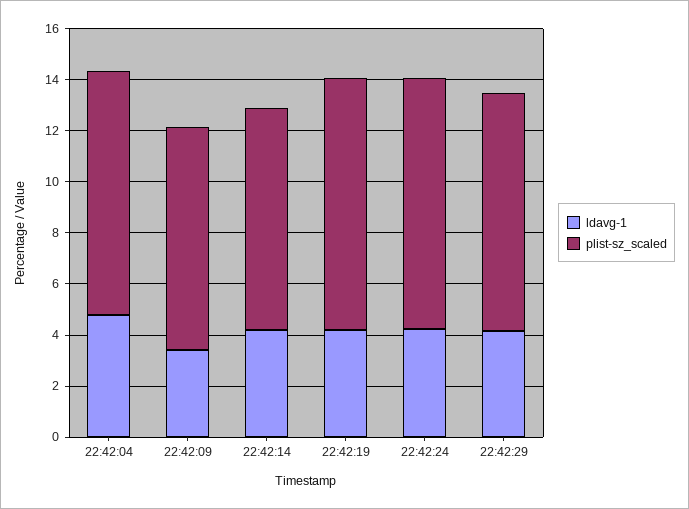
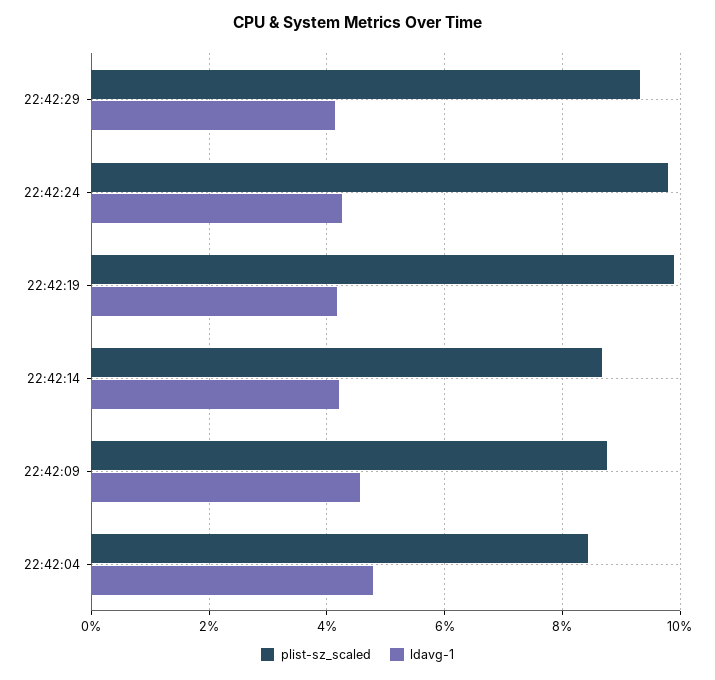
  {
    "ldavg-1": {
      "22:42:04": 4.8,
-     "22:42:09": 3.5,
+     "22:42:09": 4.6,
      "22:42:14": 4.2,
      "22:42:19": 4.2,
      "22:42:24": 4.2,
      "22:42:29": 4.2
    },
    "plist-sz_scaled": {
-     "22:42:04": 9.5,
+     "22:42:04": 8.4,
      "22:42:09": 8.8,
      "22:42:14": 8.6,
      "22:42:19": 9.8,
      "22:42:24": 9.8,
      "22:42:29": 9.4
    }
  }

